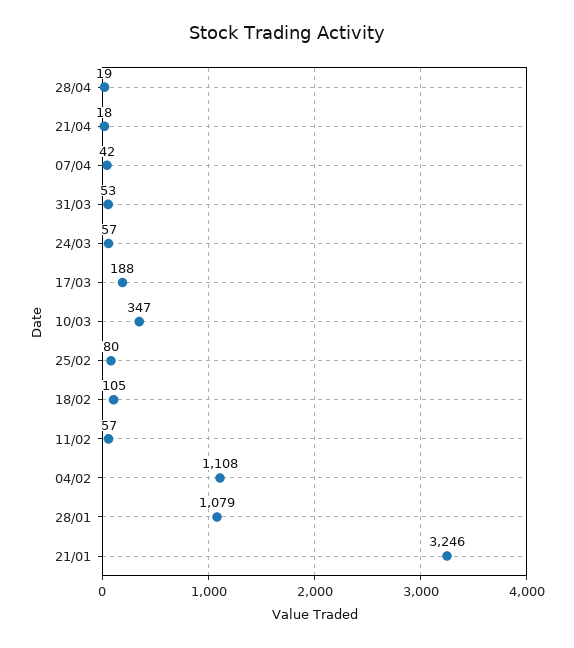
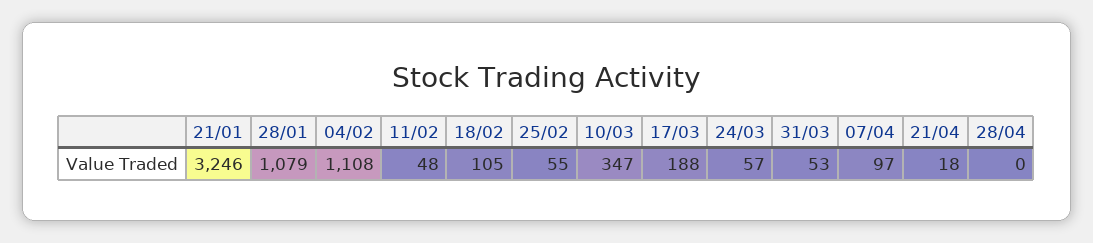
  {
-   "28/04": 19,
+   "28/04": 0,
    "21/04": 18,
-   "07/04": 42,
+   "07/04": 97,
    "31/03": 53,
    "24/03": 57,
    "17/03": 188,
    "10/03": 347,
-   "25/02": 80,
+   "25/02": 55,
    "18/02": 105,
-   "11/02": 57,
+   "11/02": 48,
    "04/02": 1108,
    "28/01": 1079,
    "21/01": 3246
  }

